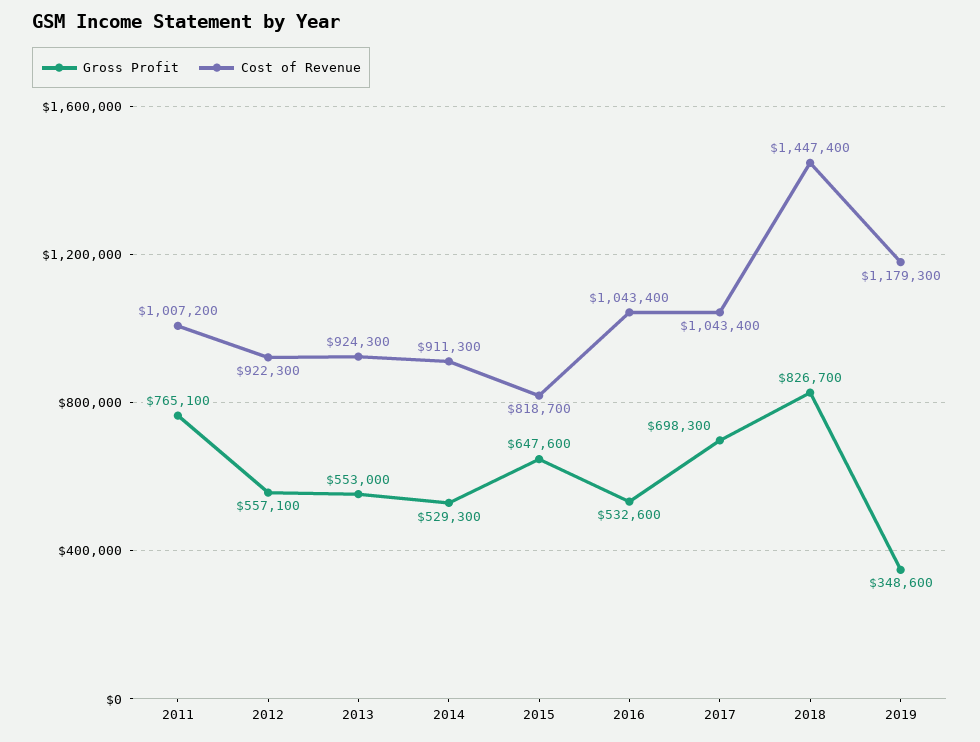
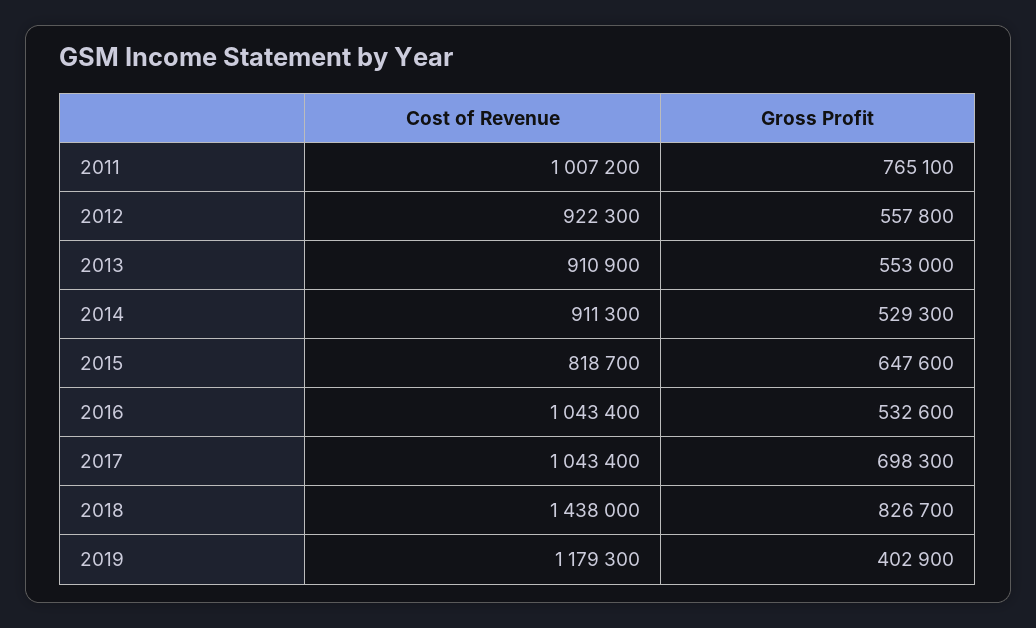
  {
    "Gross Profit": {
      "2011": 765100,
-     "2012": 557100,
+     "2012": 557800,
      "2013": 553000,
      "2014": 529300,
      "2015": 647600,
      "2016": 532600,
      "2017": 698300,
      "2018": 826700,
-     "2019": 348600
+     "2019": 402900
    },
    "Cost of Revenue": {
      "2011": 1007200,
      "2012": 922300,
-     "2013": 924300,
+     "2013": 910900,
      "2014": 911300,
      "2015": 818700,
      "2016": 1043400,
      "2017": 1043400,
-     "2018": 1447400,
+     "2018": 1438000,
      "2019": 1179300
    }
  }

